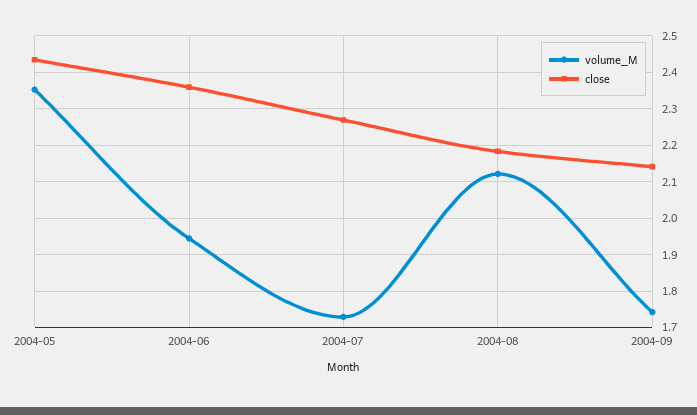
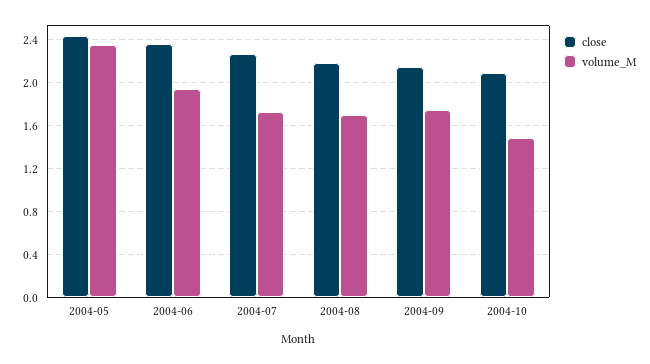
  {
    "volume_M": {
      "2004-05": 2.36,
      "2004-06": 1.94,
      "2004-07": 1.72,
-     "2004-08": 2.12,
+     "2004-08": 1.7,
-     "2004-09": 1.74
+     "2004-09": 1.74,
+     "2004-10": 1.5
    },
    "close": {
      "2004-05": 2.44,
      "2004-06": 2.36,
      "2004-07": 2.26,
      "2004-08": 2.18,
-     "2004-09": 2.14
+     "2004-09": 2.14,
+     "2004-10": 2.1
    }
  }

